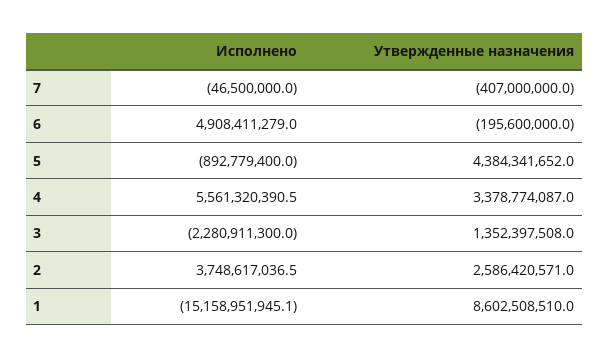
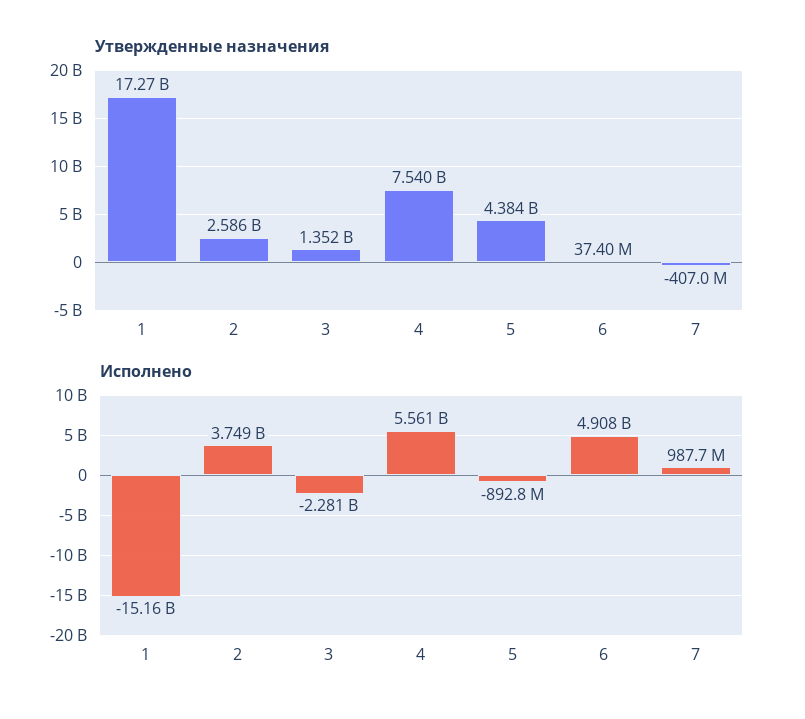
  {
    "Исполнено": {
-     "7": -46500000,
+     "7": 987700000,
      "6": 4908411279,
      "5": -892779400,
      "4": 5561320390.5,
      "3": -2280911300,
      "2": 3748617036.5,
      "1": -15158951945.1
    },
    "Утвержденные назначения": {
      "7": -407000000,
-     "6": -195600000,
+     "6": 37400000,
      "5": 4384341652,
-     "4": 3378774087,
+     "4": 7540000000,
      "3": 1352397508,
      "2": 2586420571,
-     "1": 8602508510
+     "1": 17270000000
    }
  }

